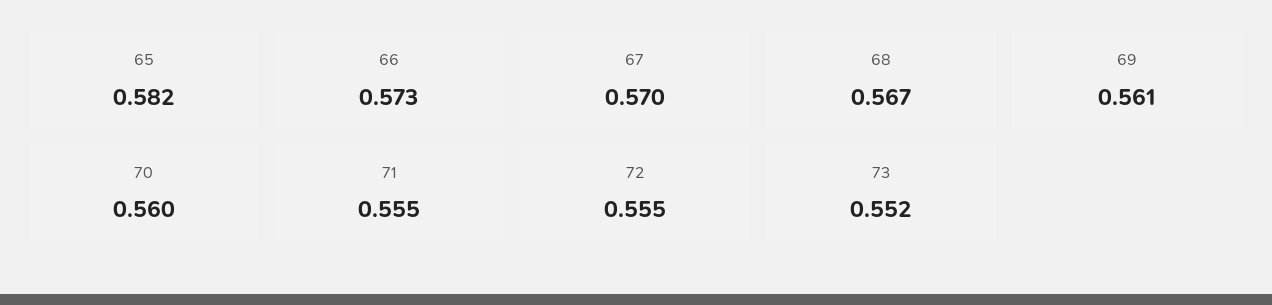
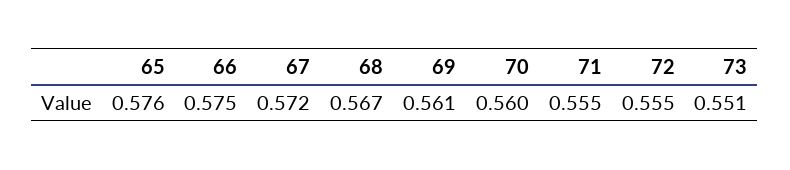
  {
-   "65": 0.582,
+   "65": 0.576,
-   "66": 0.573,
+   "66": 0.575,
-   "67": 0.57,
+   "67": 0.572,
    "68": 0.567,
    "69": 0.561,
    "70": 0.56,
    "71": 0.555,
    "72": 0.555,
-   "73": 0.552
+   "73": 0.551
  }

